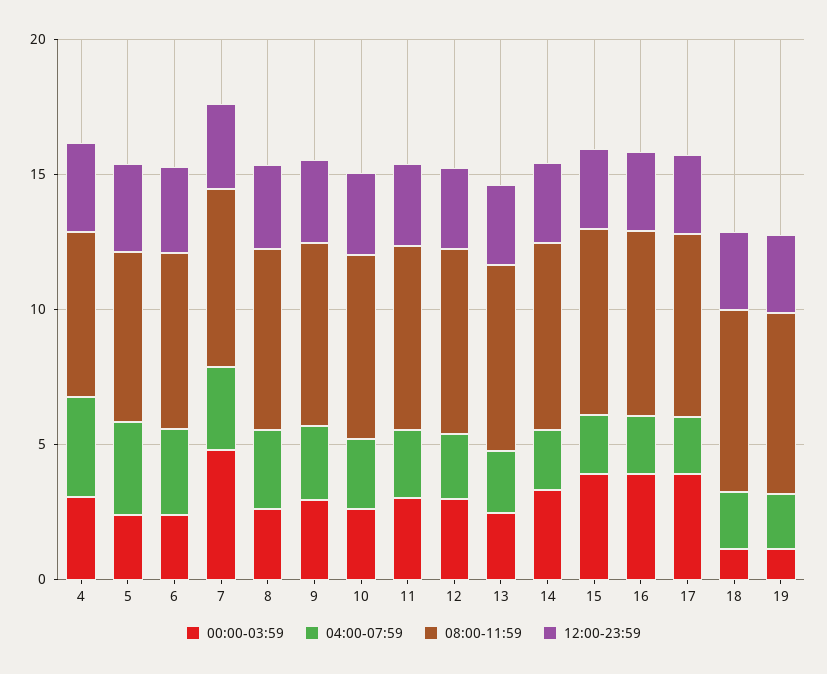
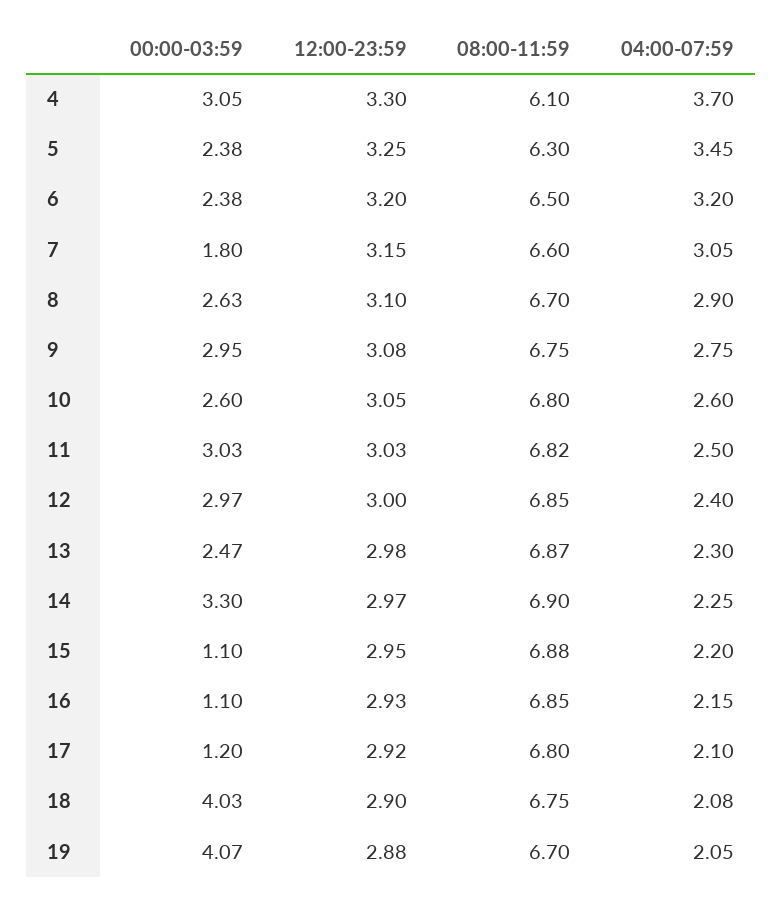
  {
    "00:00-03:59": {
      "4": 3.05,
      "5": 2.38,
      "6": 2.38,
-     "7": 5,
+     "7": 1.8,
      "8": 2.63,
      "9": 2.95,
      "10": 2.6,
      "11": 3.03,
      "12": 2.97,
      "13": 2.47,
      "14": 3.3,
-     "15": 4,
+     "15": 1.1,
-     "16": 4,
+     "16": 1.1,
-     "17": 4,
+     "17": 1.2,
-     "18": 1,
+     "18": 4.03,
-     "19": 1
+     "19": 4.07
    },
    "04:00-07:59": {
      "4": 3.7,
      "5": 3.45,
      "6": 3.2,
      "7": 3.05,
      "8": 2.9,
      "9": 2.75,
      "10": 2.6,
      "11": 2.5,
      "12": 2.4,
      "13": 2.3,
      "14": 2.25,
      "15": 2.2,
      "16": 2.15,
      "17": 2.1,
      "18": 2.08,
      "19": 2.05
    },
    "08:00-11:59": {
      "4": 6.1,
      "5": 6.3,
      "6": 6.5,
      "7": 6.6,
      "8": 6.7,
      "9": 6.75,
      "10": 6.8,
      "11": 6.82,
      "12": 6.85,
      "13": 6.87,
      "14": 6.9,
      "15": 6.88,
      "16": 6.85,
      "17": 6.8,
      "18": 6.75,
      "19": 6.7
    },
    "12:00-23:59": {
      "4": 3.3,
      "5": 3.25,
      "6": 3.2,
      "7": 3.15,
      "8": 3.1,
      "9": 3.08,
      "10": 3.05,
      "11": 3.03,
      "12": 3,
      "13": 2.98,
      "14": 2.97,
      "15": 2.95,
      "16": 2.93,
      "17": 2.92,
      "18": 2.9,
      "19": 2.88
    }
  }

